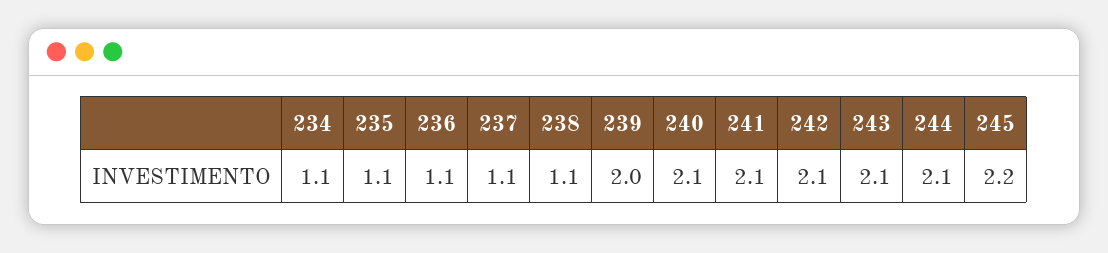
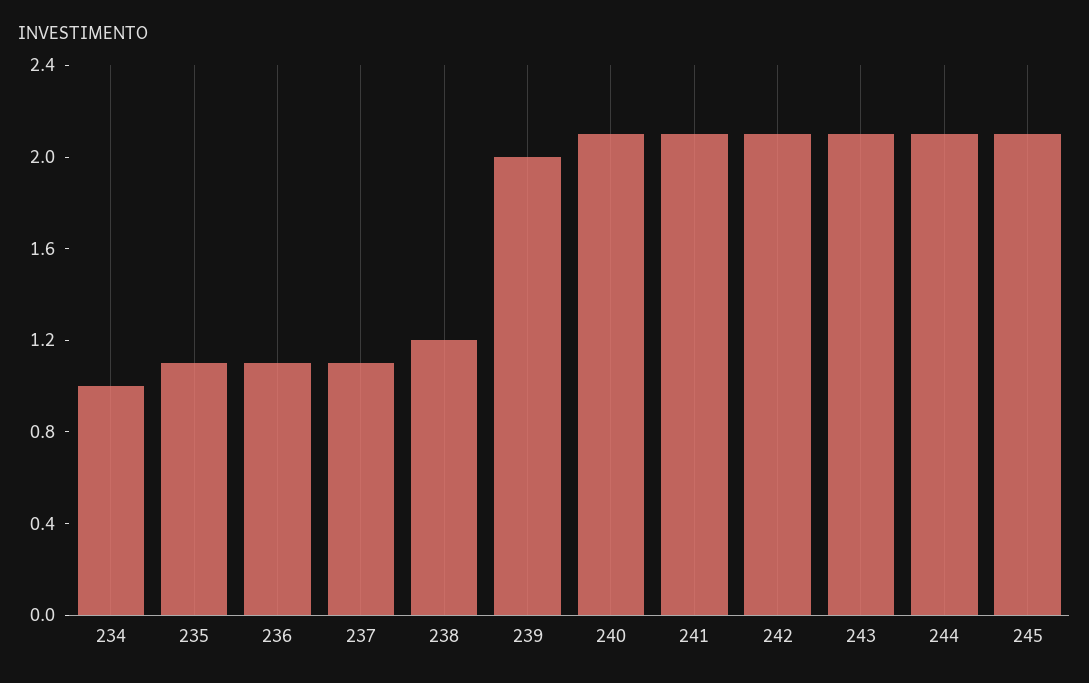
  {
-   "234": 1.1,
+   "234": 1,
    "235": 1.1,
    "236": 1.1,
    "237": 1.1,
-   "238": 1.1,
+   "238": 1.2,
    "239": 2,
    "240": 2.1,
    "241": 2.1,
    "242": 2.1,
    "243": 2.1,
    "244": 2.1,
-   "245": 2.2
+   "245": 2.1
  }

